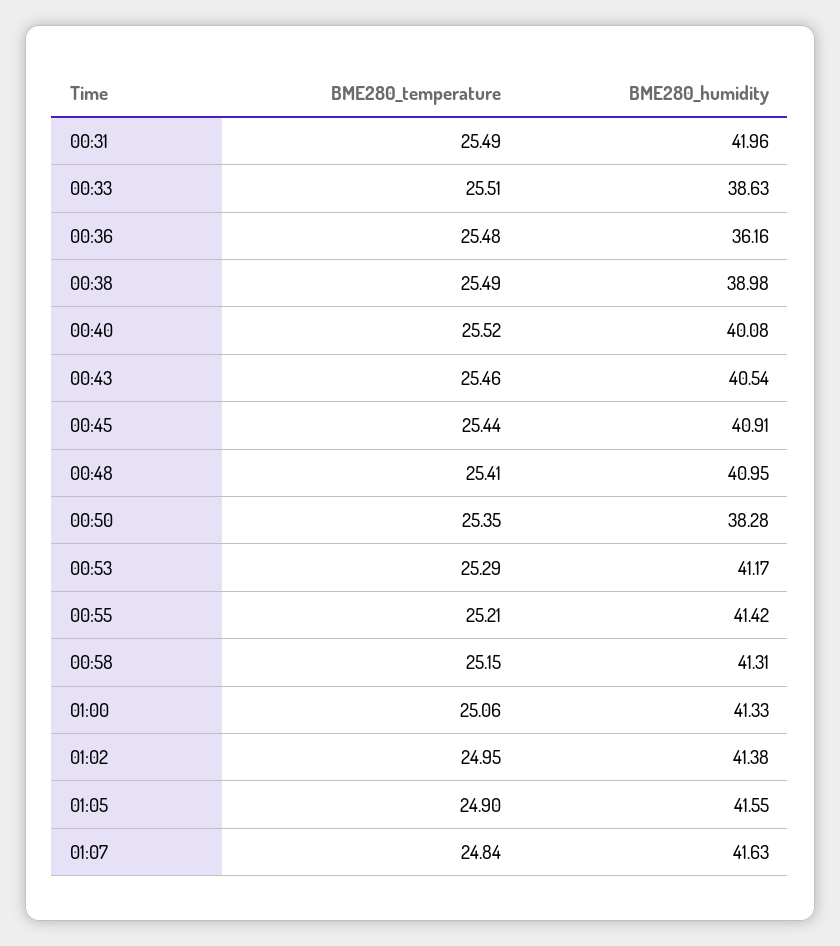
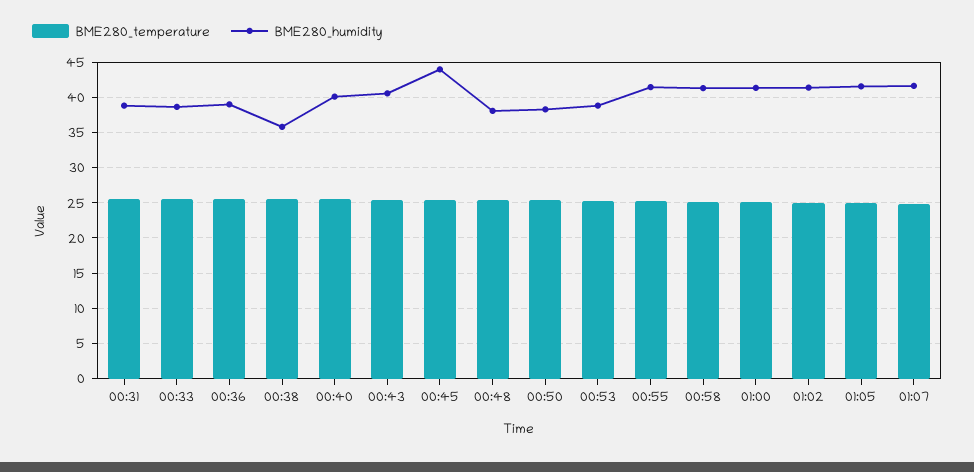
  {
    "BME280_temperature": {
      "00:31": 25.49,
      "00:33": 25.51,
      "00:36": 25.48,
      "00:38": 25.49,
      "00:40": 25.52,
      "00:43": 25.46,
      "00:45": 25.44,
      "00:48": 25.41,
      "00:50": 25.35,
      "00:53": 25.29,
      "00:55": 25.21,
      "00:58": 25.15,
      "01:00": 25.06,
      "01:02": 24.95,
      "01:05": 24.9,
      "01:07": 24.84
    },
    "BME280_humidity": {
-     "00:31": 41.96,
+     "00:31": 39,
      "00:33": 38.63,
-     "00:36": 36.16,
+     "00:36": 39,
-     "00:38": 38.98,
+     "00:38": 36,
      "00:40": 40.08,
      "00:43": 40.54,
-     "00:45": 40.91,
+     "00:45": 44,
-     "00:48": 40.95,
+     "00:48": 38,
      "00:50": 38.28,
-     "00:53": 41.17,
+     "00:53": 39,
      "00:55": 41.42,
      "00:58": 41.31,
      "01:00": 41.33,
      "01:02": 41.38,
      "01:05": 41.55,
      "01:07": 41.63
    }
  }

